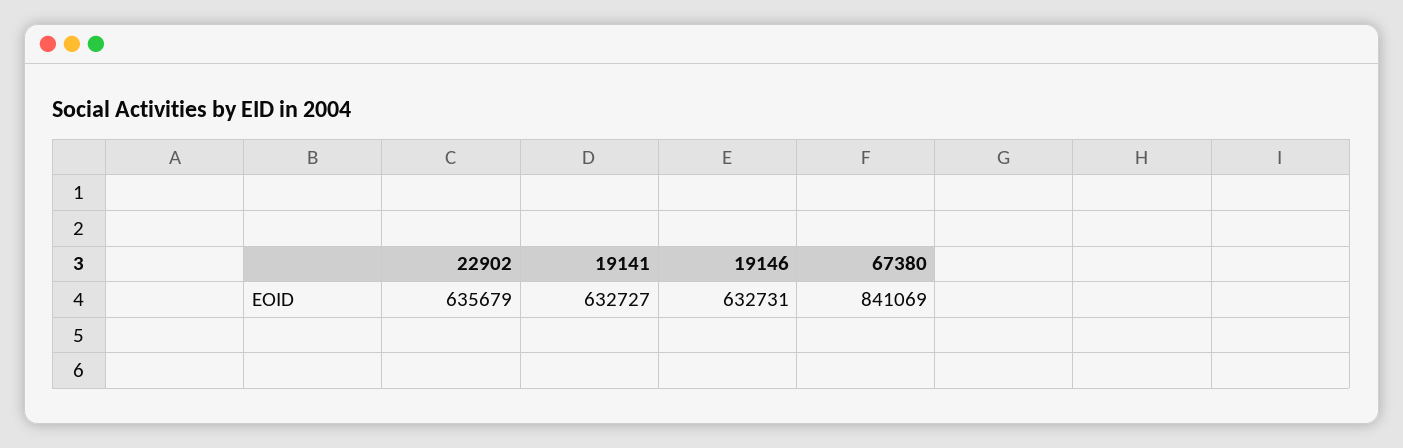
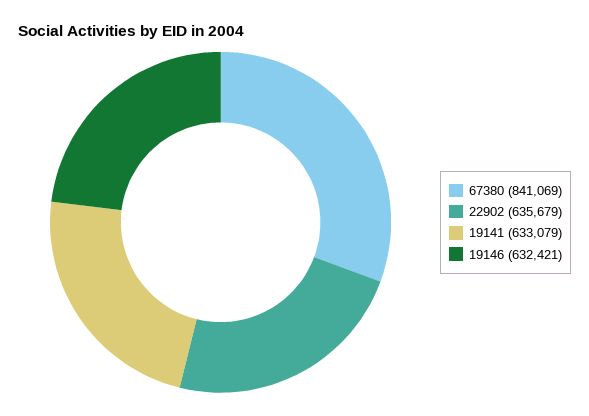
  {
    "22902": 635679,
-   "19141": 632727,
+   "19141": 633079,
-   "19146": 632731,
+   "19146": 632421,
    "67380": 841069
  }

